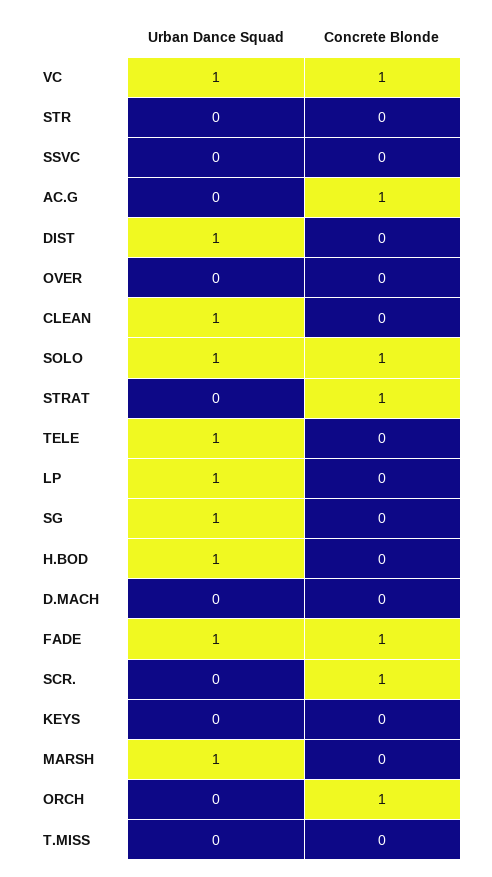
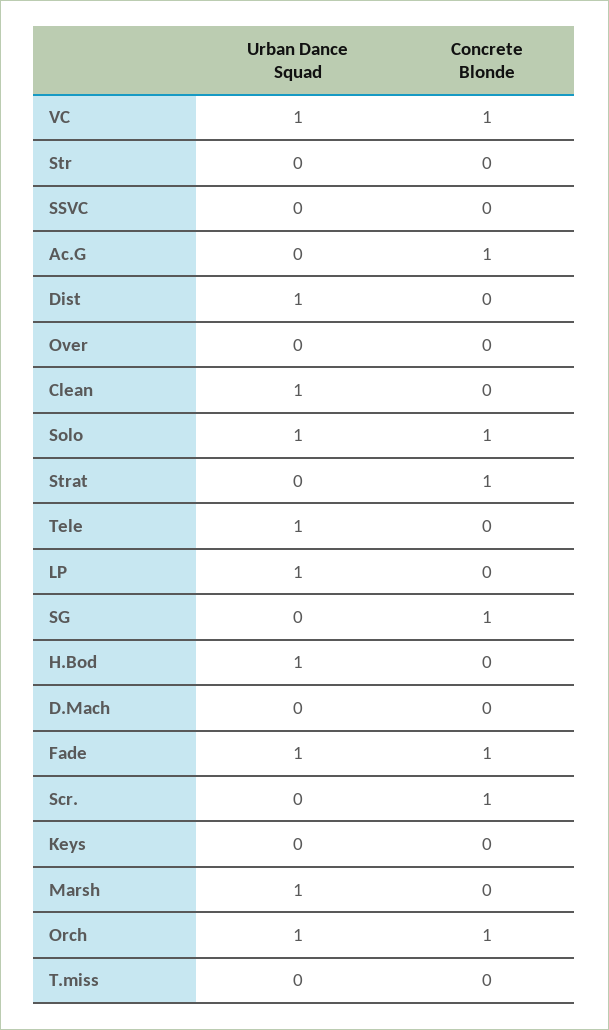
  {
    "Urban Dance Squad": {
      "VC": 1,
      "STR": 0,
      "SSVC": 0,
      "AC.G": 0,
      "DIST": 1,
      "OVER": 0,
      "CLEAN": 1,
      "SOLO": 1,
      "STRAT": 0,
      "TELE": 1,
      "LP": 1,
-     "SG": 1,
+     "SG": 0,
      "H.BOD": 1,
      "D.MACH": 0,
      "FADE": 1,
      "SCR.": 0,
      "KEYS": 0,
      "MARSH": 1,
-     "ORCH": 0,
+     "ORCH": 1,
      "T.MISS": 0
    },
    "Concrete Blonde": {
      "VC": 1,
      "STR": 0,
      "SSVC": 0,
      "AC.G": 1,
      "DIST": 0,
      "OVER": 0,
      "CLEAN": 0,
      "SOLO": 1,
      "STRAT": 1,
      "TELE": 0,
      "LP": 0,
-     "SG": 0,
+     "SG": 1,
      "H.BOD": 0,
      "D.MACH": 0,
      "FADE": 1,
      "SCR.": 1,
      "KEYS": 0,
      "MARSH": 0,
      "ORCH": 1,
      "T.MISS": 0
    }
  }

